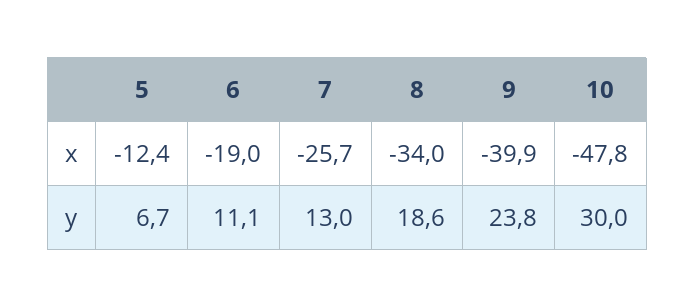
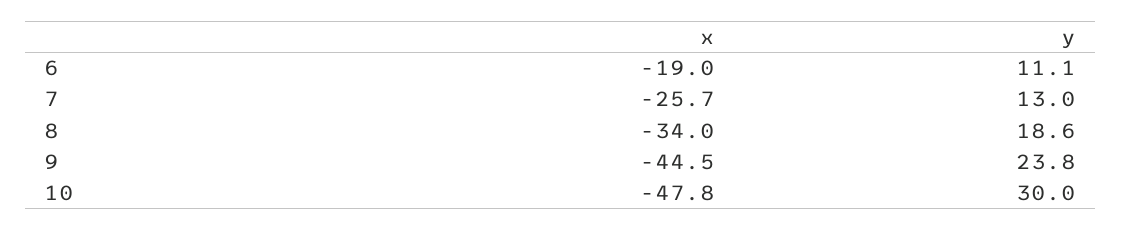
  {
-   "5": {
-     "x": -12.4,
-     "y": 6.7
-   },
    "6": {
      "x": -19,
      "y": 11.1
    },
    "7": {
      "x": -25.7,
      "y": 13
    },
    "8": {
      "x": -34,
      "y": 18.6
    },
    "9": {
-     "x": -39.9,
+     "x": -44.5,
      "y": 23.8
    },
    "10": {
      "x": -47.8,
      "y": 30
    }
  }

